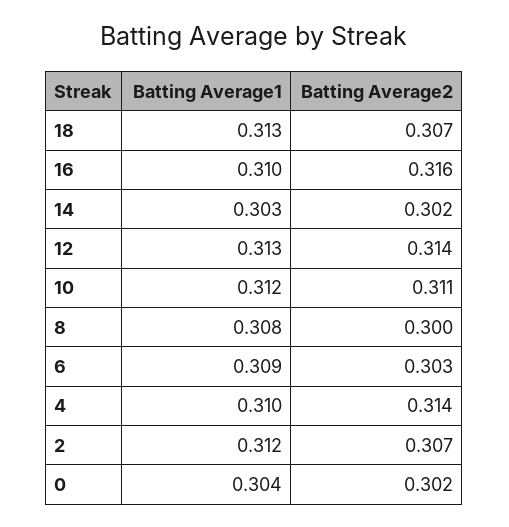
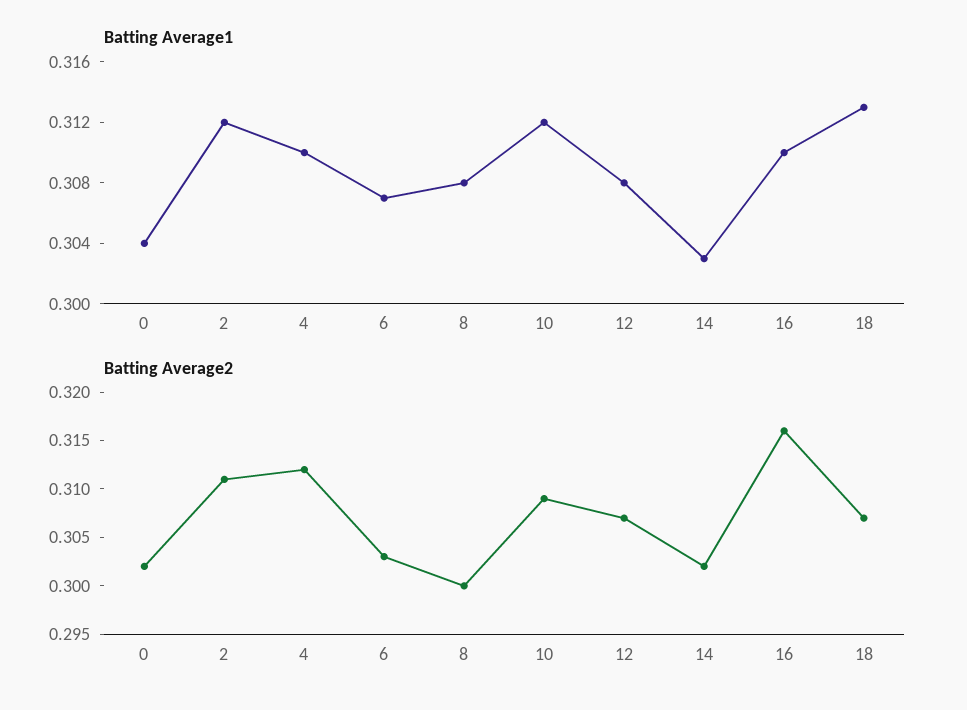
  {
    "Batting Average1": {
      "18": 0.313,
      "16": 0.31,
      "14": 0.303,
-     "12": 0.313,
+     "12": 0.308,
      "10": 0.312,
      "8": 0.308,
-     "6": 0.309,
+     "6": 0.307,
      "4": 0.31,
      "2": 0.312,
      "0": 0.304
    },
    "Batting Average2": {
      "18": 0.307,
      "16": 0.316,
      "14": 0.302,
-     "12": 0.314,
+     "12": 0.307,
-     "10": 0.311,
+     "10": 0.309,
      "8": 0.3,
      "6": 0.303,
-     "4": 0.314,
+     "4": 0.312,
-     "2": 0.307,
+     "2": 0.311,
      "0": 0.302
    }
  }

